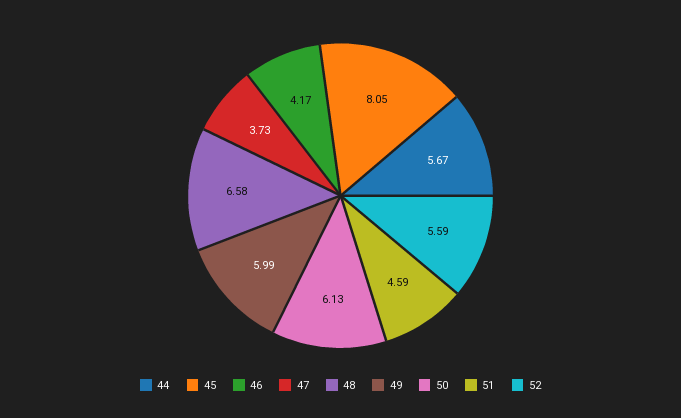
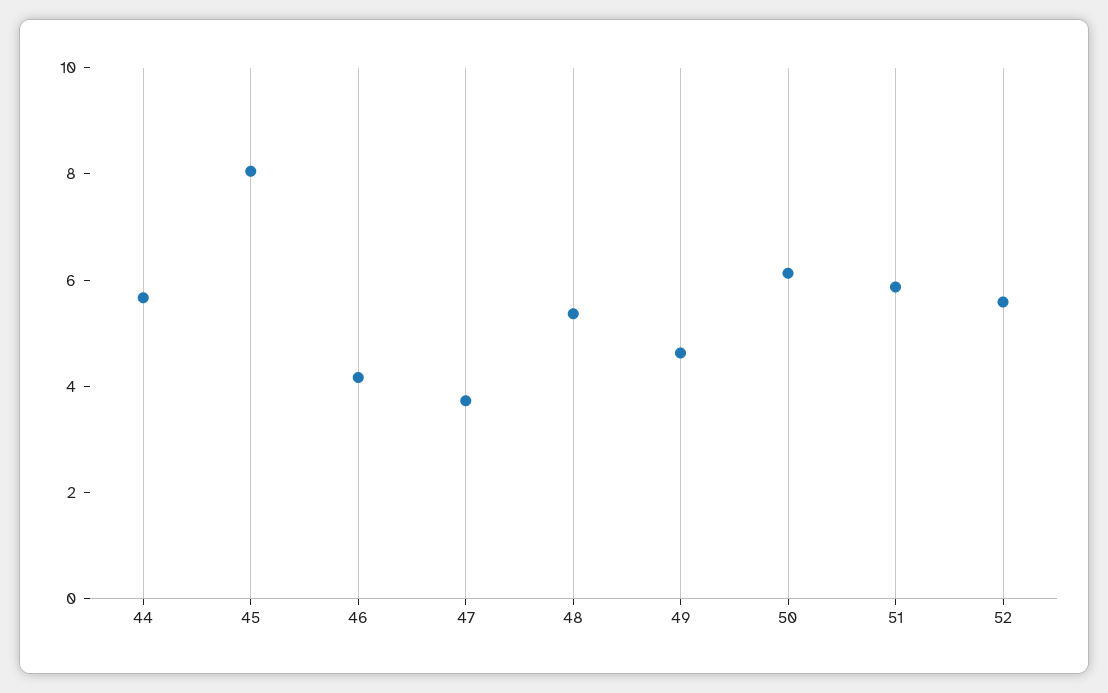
  {
    "44": 5.67,
    "45": 8.05,
    "46": 4.17,
    "47": 3.73,
-   "48": 6.58,
+   "48": 5.5,
-   "49": 5.99,
+   "49": 4.5,
    "50": 6.13,
-   "51": 4.59,
+   "51": 6,
    "52": 5.59
  }

